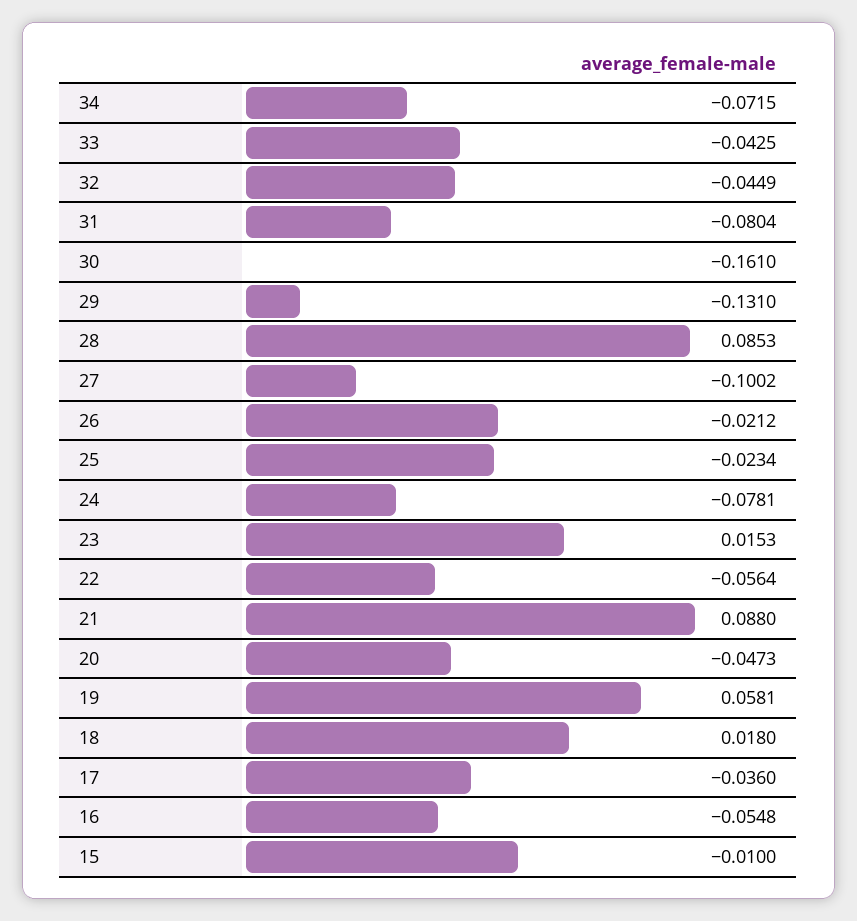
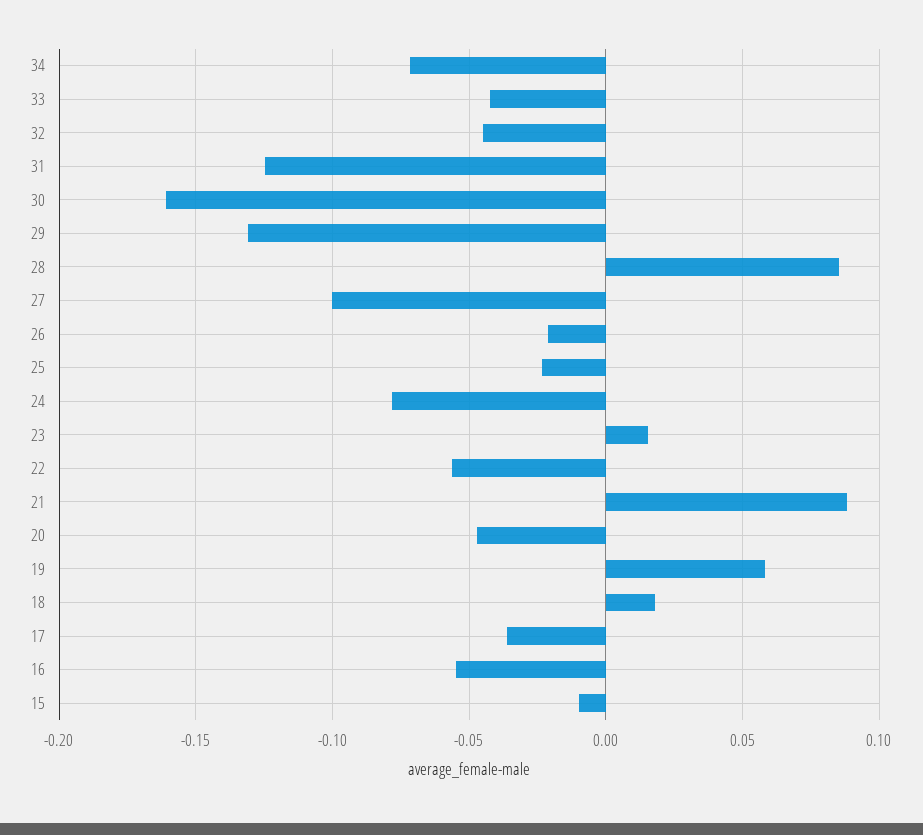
  {
    "34": -0.0715,
    "33": -0.0425,
    "32": -0.0449,
-   "31": -0.0804,
+   "31": -0.125,
    "30": -0.161,
    "29": -0.131,
    "28": 0.0853,
    "27": -0.1002,
    "26": -0.0212,
    "25": -0.0234,
    "24": -0.0781,
    "23": 0.0153,
    "22": -0.0564,
    "21": 0.088,
    "20": -0.0473,
    "19": 0.0581,
    "18": 0.018,
    "17": -0.036,
    "16": -0.0548,
    "15": -0.01
  }

